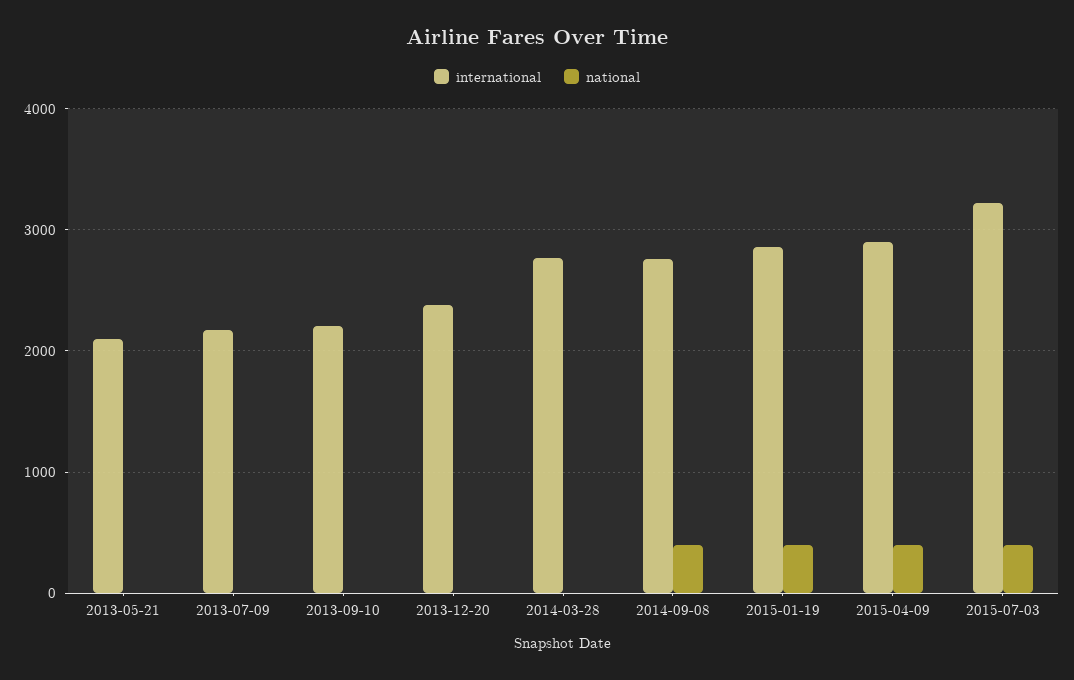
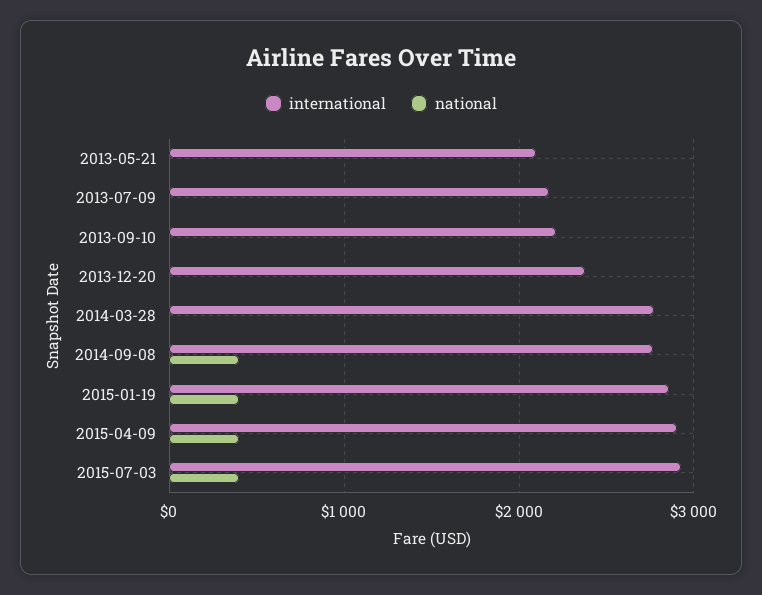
  {
    "international": {
      "2013-05-21": 2100,
      "2013-07-09": 2200,
      "2013-09-10": 2200,
      "2013-12-20": 2400,
      "2014-03-28": 2800,
      "2014-09-08": 2800,
      "2015-01-19": 2900,
      "2015-04-09": 2900,
-     "2015-07-03": 3200
+     "2015-07-03": 2900
    },
    "national": {
      "2013-05-21": 0,
      "2013-07-09": 0,
      "2013-09-10": 0,
      "2013-12-20": 0,
      "2014-03-28": 0,
      "2014-09-08": 400,
      "2015-01-19": 400,
      "2015-04-09": 400,
      "2015-07-03": 400
    }
  }

